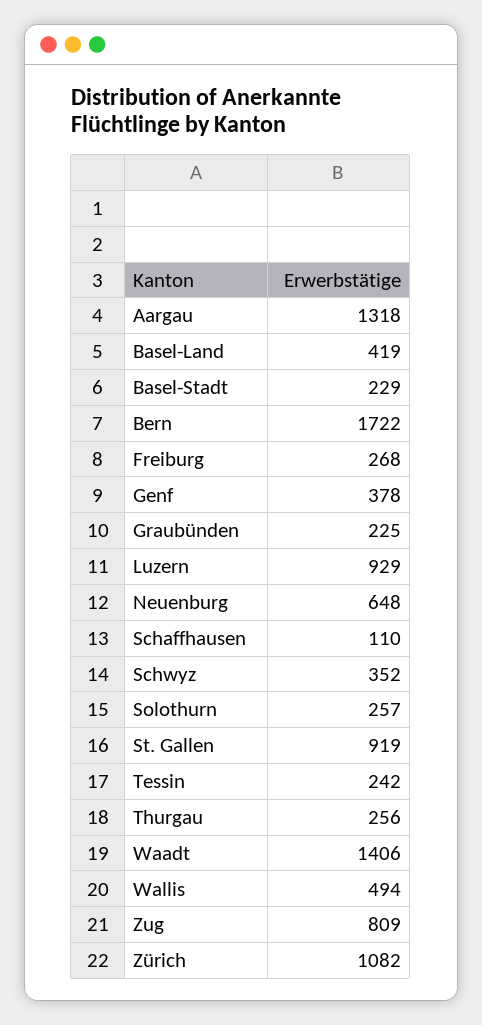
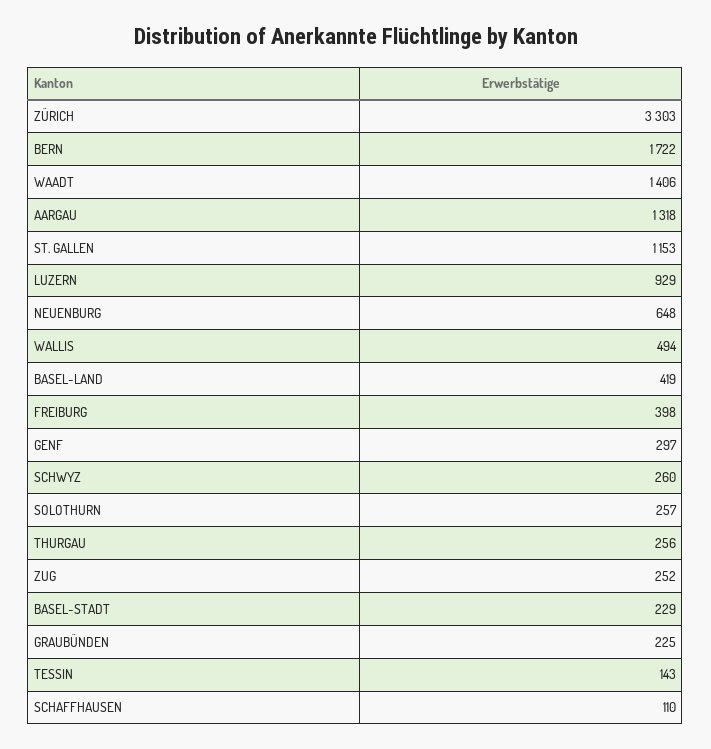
  {
    "Aargau": 1318,
    "Basel-Land": 419,
    "Basel-Stadt": 229,
    "Bern": 1722,
-   "Freiburg": 268,
+   "Freiburg": 398,
-   "Genf": 378,
+   "Genf": 297,
    "Graubünden": 225,
    "Luzern": 929,
    "Neuenburg": 648,
    "Schaffhausen": 110,
-   "Schwyz": 352,
+   "Schwyz": 260,
    "Solothurn": 257,
-   "St. Gallen": 919,
+   "St. Gallen": 1153,
-   "Tessin": 242,
+   "Tessin": 143,
    "Thurgau": 256,
    "Waadt": 1406,
    "Wallis": 494,
-   "Zug": 809,
+   "Zug": 252,
-   "Zürich": 1082
+   "Zürich": 3303
  }

